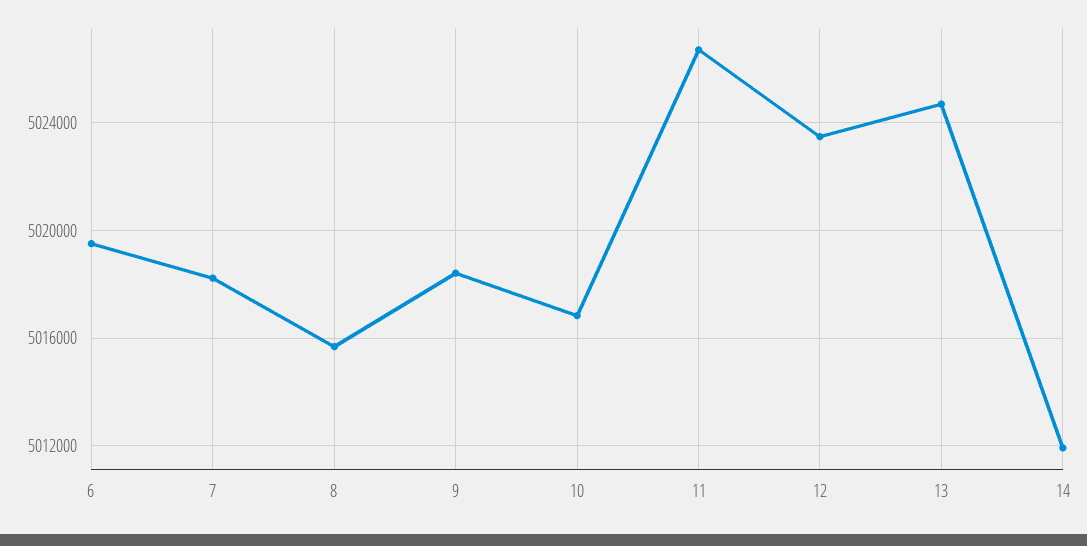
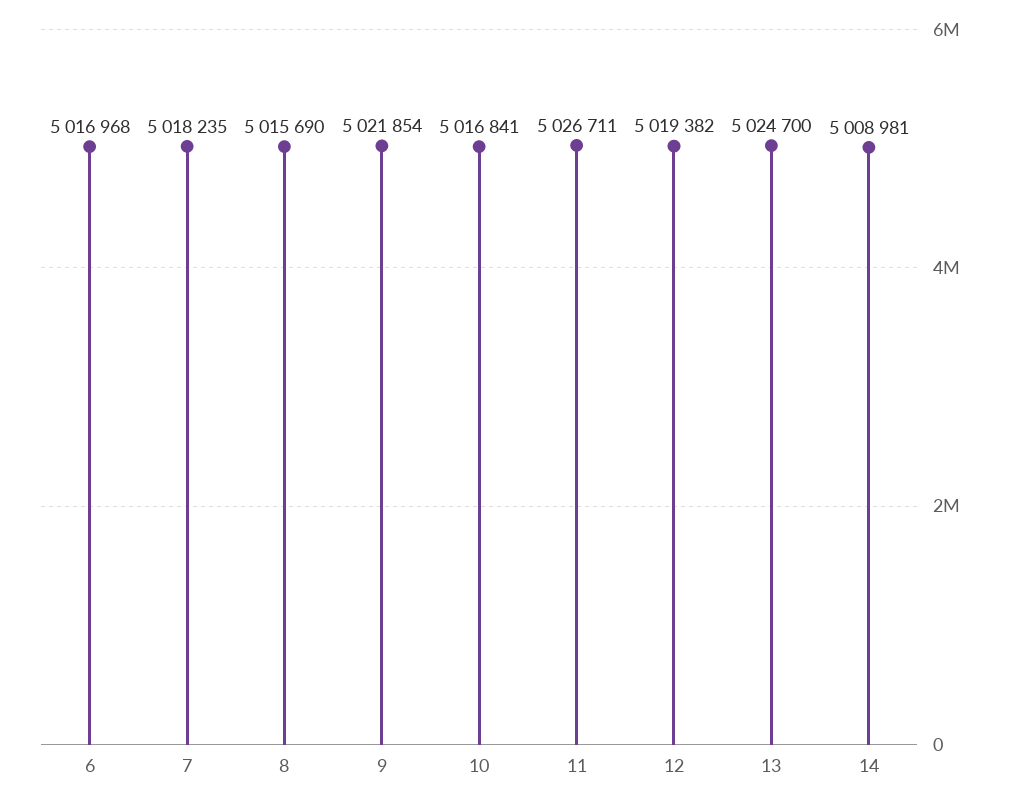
  {
-   "6": 5019500,
+   "6": 5016968,
    "7": 5018235,
    "8": 5015690,
-   "9": 5018500,
+   "9": 5021854,
    "10": 5016841,
    "11": 5026711,
-   "12": 5023500,
+   "12": 5019382,
    "13": 5024700,
-   "14": 5012000
+   "14": 5008981
  }

